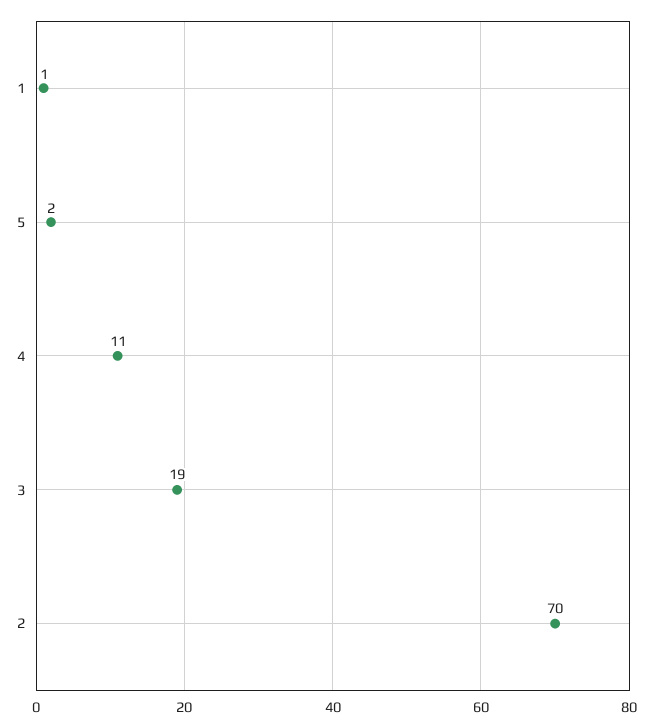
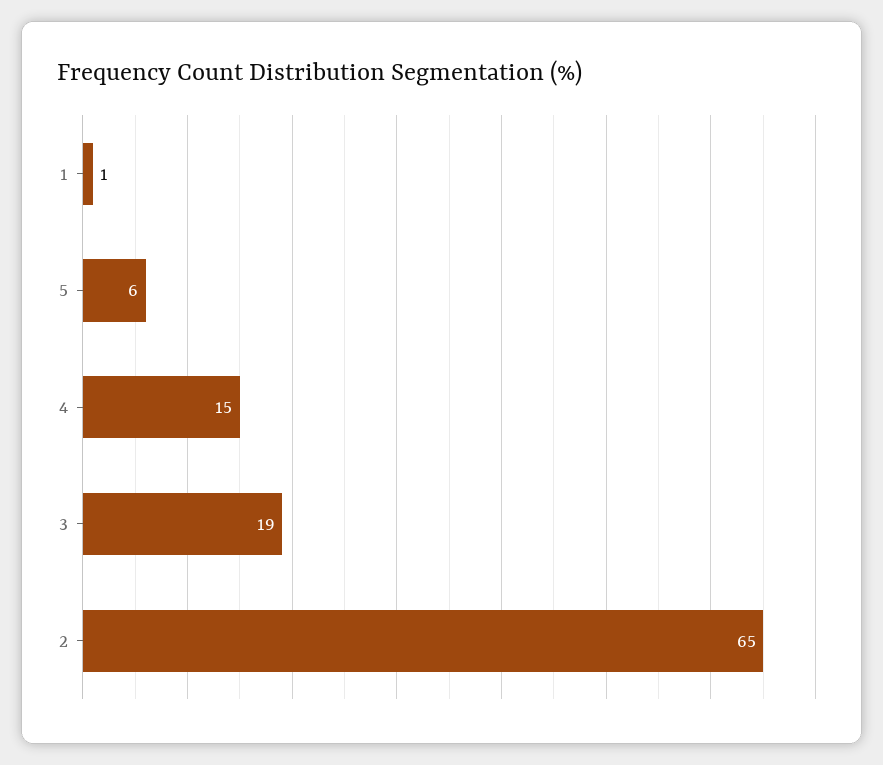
  {
    "1": 1,
-   "5": 2,
+   "5": 6,
-   "4": 11,
+   "4": 15,
    "3": 19,
-   "2": 70
+   "2": 65
  }

